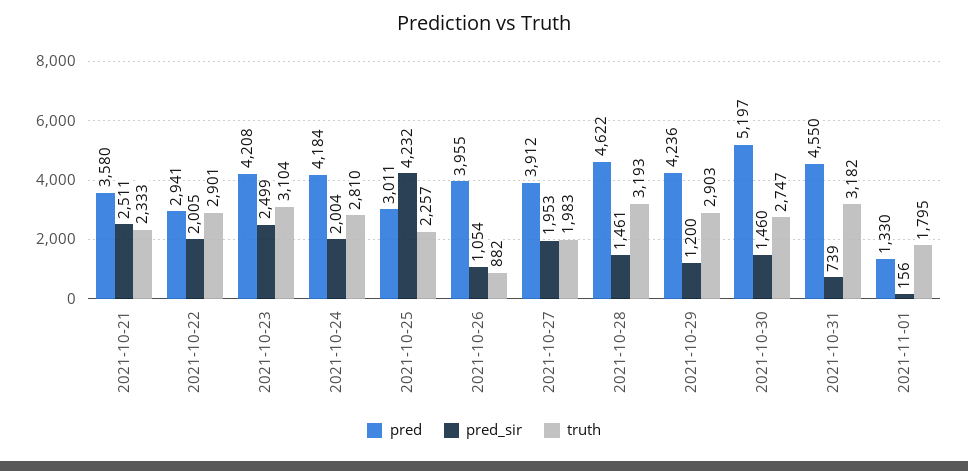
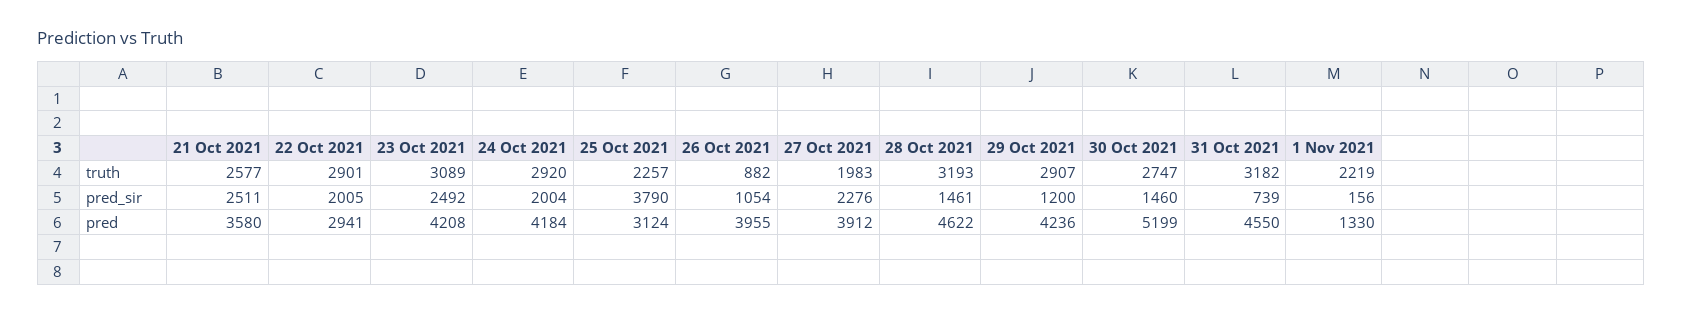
  {
    "pred": {
      "2021-10-21": 3580,
      "2021-10-22": 2941,
      "2021-10-23": 4208,
      "2021-10-24": 4184,
-     "2021-10-25": 3011,
+     "2021-10-25": 3124,
      "2021-10-26": 3955,
      "2021-10-27": 3912,
      "2021-10-28": 4622,
      "2021-10-29": 4236,
-     "2021-10-30": 5197,
+     "2021-10-30": 5199,
      "2021-10-31": 4550,
      "2021-11-01": 1330
    },
    "pred_sir": {
      "2021-10-21": 2511,
      "2021-10-22": 2005,
-     "2021-10-23": 2499,
+     "2021-10-23": 2492,
      "2021-10-24": 2004,
-     "2021-10-25": 4232,
+     "2021-10-25": 3790,
      "2021-10-26": 1054,
-     "2021-10-27": 1953,
+     "2021-10-27": 2276,
      "2021-10-28": 1461,
      "2021-10-29": 1200,
      "2021-10-30": 1460,
      "2021-10-31": 739,
      "2021-11-01": 156
    },
    "truth": {
-     "2021-10-21": 2333,
+     "2021-10-21": 2577,
      "2021-10-22": 2901,
-     "2021-10-23": 3104,
+     "2021-10-23": 3089,
-     "2021-10-24": 2810,
+     "2021-10-24": 2920,
      "2021-10-25": 2257,
      "2021-10-26": 882,
      "2021-10-27": 1983,
      "2021-10-28": 3193,
-     "2021-10-29": 2903,
+     "2021-10-29": 2907,
      "2021-10-30": 2747,
      "2021-10-31": 3182,
-     "2021-11-01": 1795
+     "2021-11-01": 2219
    }
  }

